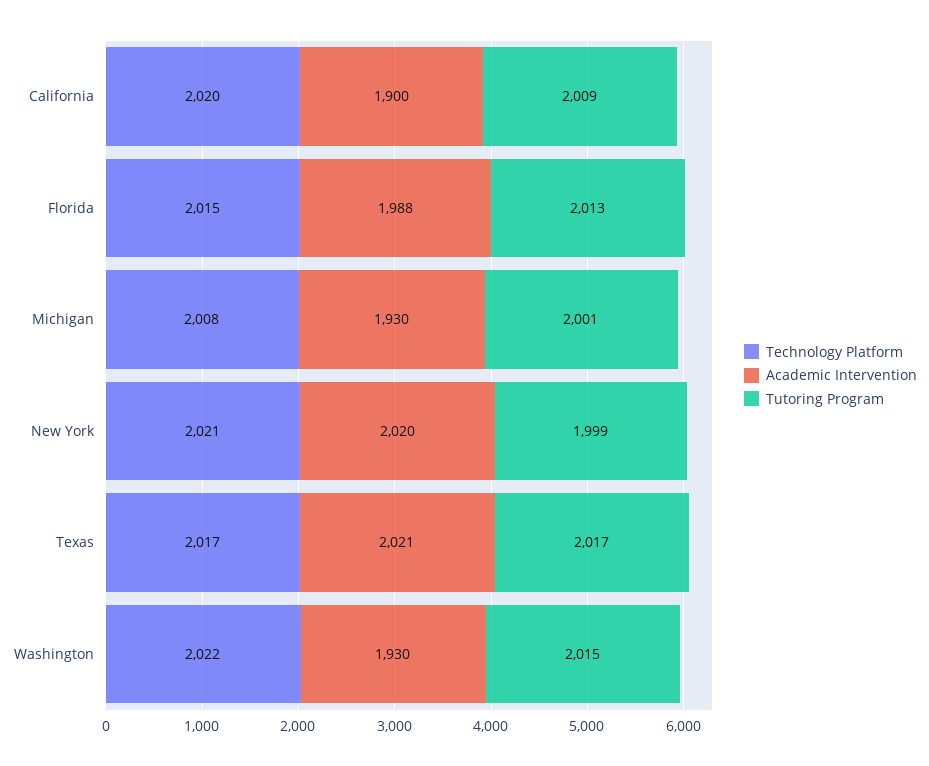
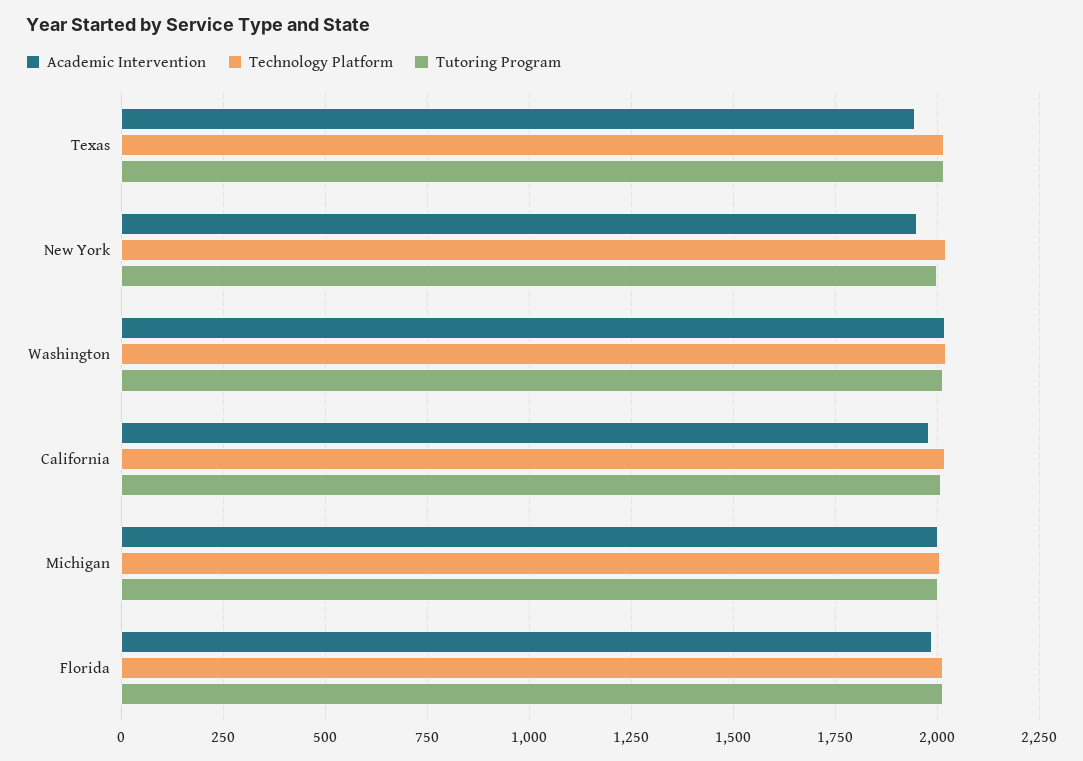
  {
    "Technology Platform": {
      "California": 2020,
      "Florida": 2015,
      "Michigan": 2008,
      "New York": 2021,
      "Texas": 2017,
      "Washington": 2022
    },
    "Academic Intervention": {
-     "California": 1900,
+     "California": 1975,
      "Florida": 1988,
-     "Michigan": 1930,
+     "Michigan": 2000,
-     "New York": 2020,
+     "New York": 1950,
-     "Texas": 2021,
+     "Texas": 1950,
-     "Washington": 1930
+     "Washington": 2025
    },
    "Tutoring Program": {
      "California": 2009,
      "Florida": 2013,
      "Michigan": 2001,
      "New York": 1999,
      "Texas": 2017,
      "Washington": 2015
    }
  }

